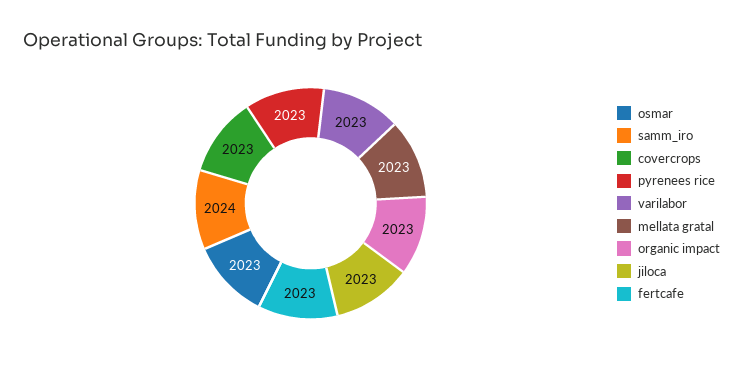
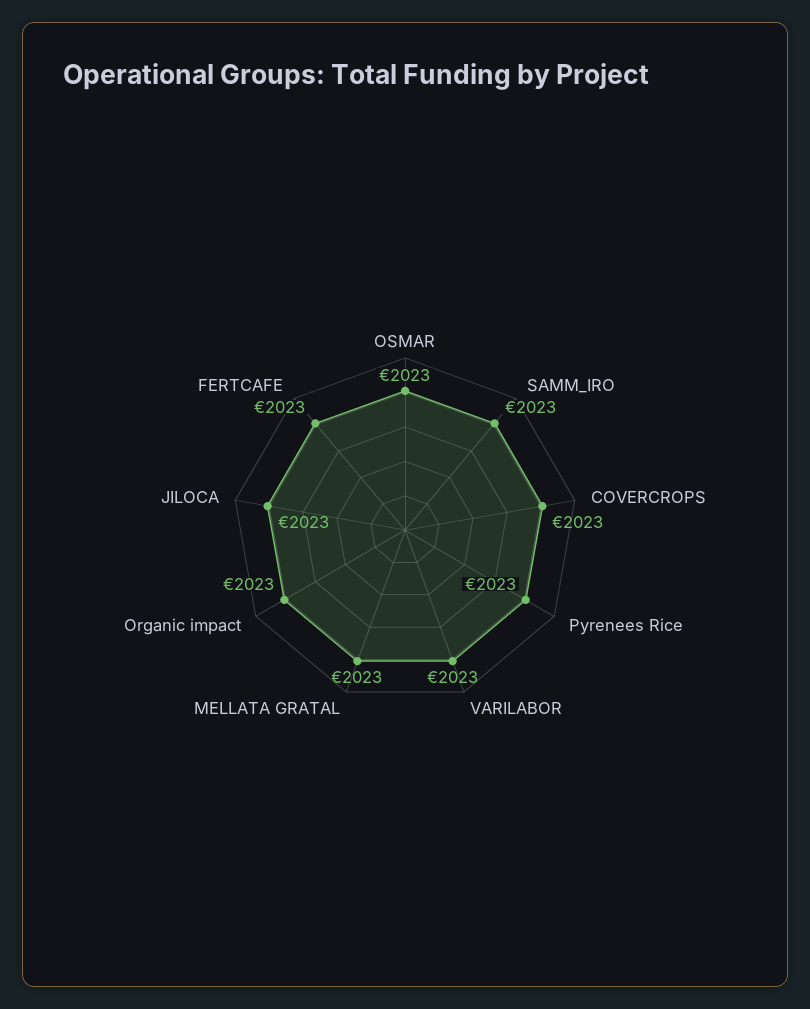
  {
    "osmar": 2023,
-   "samm_iro": 2024,
+   "samm_iro": 2023,
    "covercrops": 2023,
    "pyrenees rice": 2023,
    "varilabor": 2023,
    "mellata gratal": 2023,
    "organic impact": 2023,
    "jiloca": 2023,
    "fertcafe": 2023
  }

